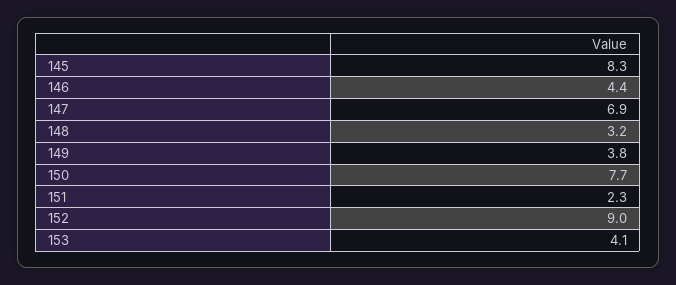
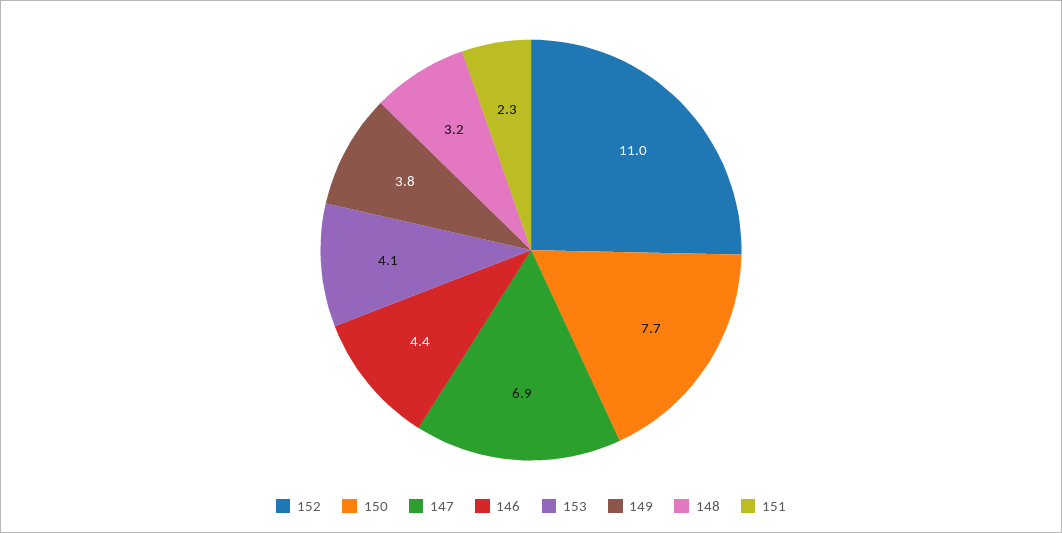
  {
-   "145": 8.3,
    "146": 4.4,
    "147": 6.9,
    "148": 3.2,
    "149": 3.8,
    "150": 7.7,
    "151": 2.3,
-   "152": 9,
+   "152": 11,
    "153": 4.1
  }

